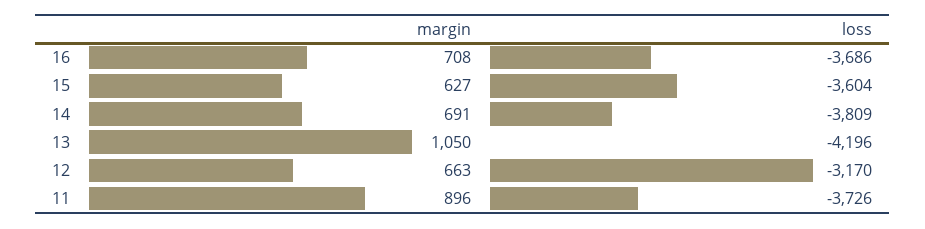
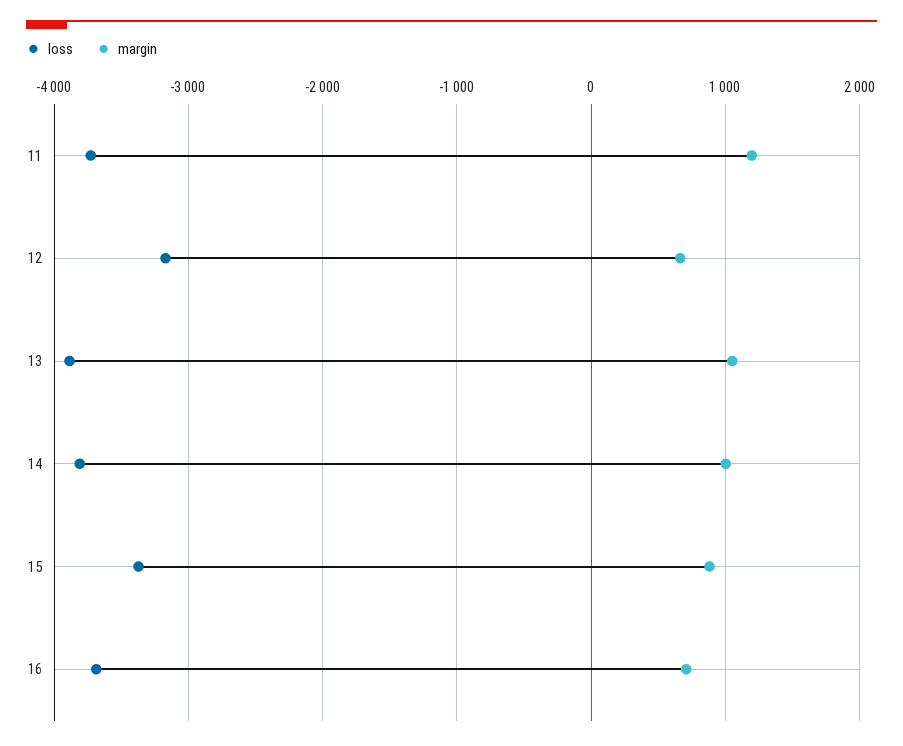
  {
    "margin": {
      "16": 708,
-     "15": 627,
+     "15": 900,
-     "14": 691,
+     "14": 1000,
      "13": 1050,
      "12": 663,
-     "11": 896
+     "11": 1200
    },
    "loss": {
      "16": -3686,
-     "15": -3604,
+     "15": -3400,
      "14": -3809,
-     "13": -4196,
+     "13": -3900,
      "12": -3170,
      "11": -3726
    }
  }

